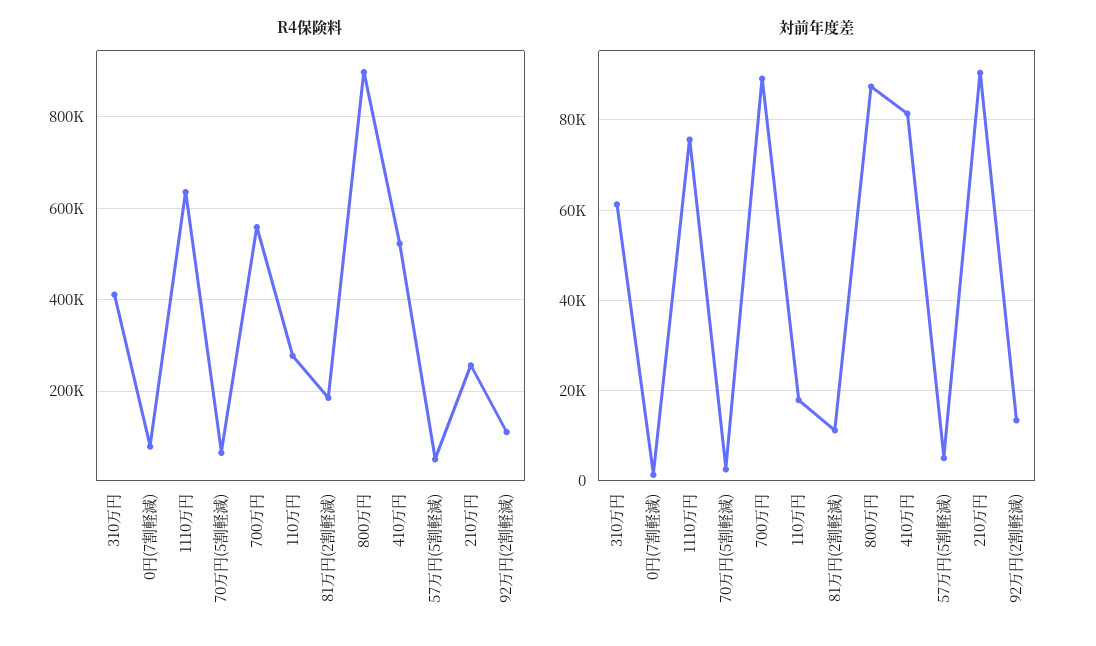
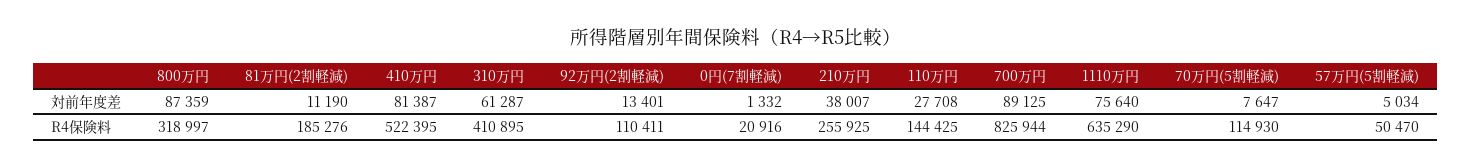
  {
    "R4保険料": {
      "310万円": 410895,
-     "0円(7割軽減)": 80000,
+     "0円(7割軽減)": 20916,
      "1110万円": 635290,
-     "70万円(5割軽減)": 60000,
+     "70万円(5割軽減)": 114930,
-     "700万円": 560000,
+     "700万円": 825944,
-     "110万円": 280000,
+     "110万円": 144425,
      "81万円(2割軽減)": 185276,
-     "800万円": 900000,
+     "800万円": 318997,
      "410万円": 522395,
      "57万円(5割軽減)": 50470,
      "210万円": 255925,
      "92万円(2割軽減)": 110411
    },
    "対前年度差": {
      "310万円": 61287,
      "0円(7割軽減)": 1332,
      "1110万円": 75640,
-     "70万円(5割軽減)": 2000,
+     "70万円(5割軽減)": 7647,
      "700万円": 89125,
-     "110万円": 18000,
+     "110万円": 27708,
      "81万円(2割軽減)": 11190,
      "800万円": 87359,
      "410万円": 81387,
      "57万円(5割軽減)": 5034,
-     "210万円": 90000,
+     "210万円": 38007,
      "92万円(2割軽減)": 13401
    }
  }

